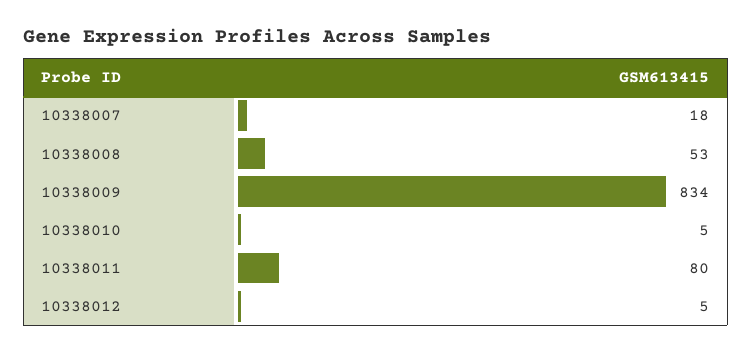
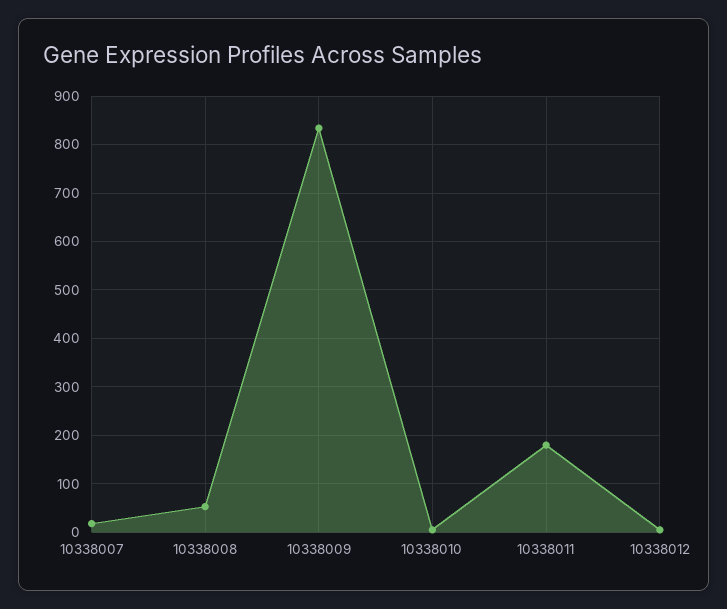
  {
    "10338007": 18,
    "10338008": 53,
    "10338009": 834,
    "10338010": 5,
-   "10338011": 80,
+   "10338011": 180,
    "10338012": 5
  }

